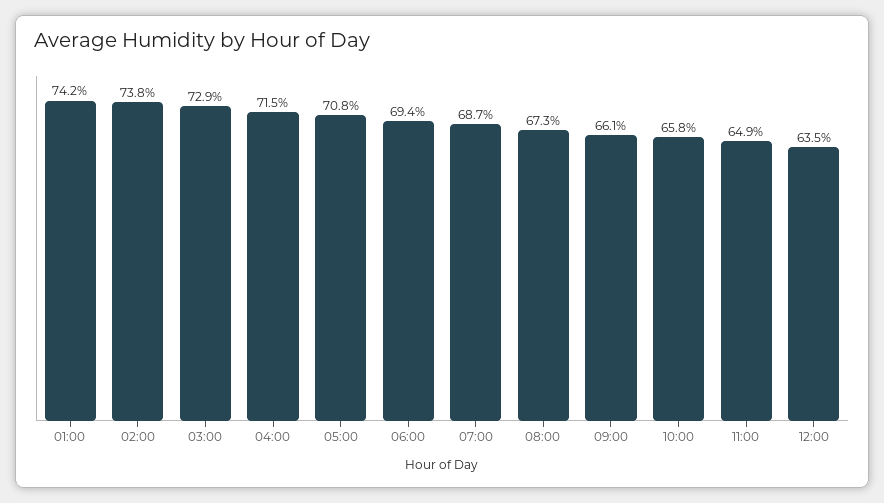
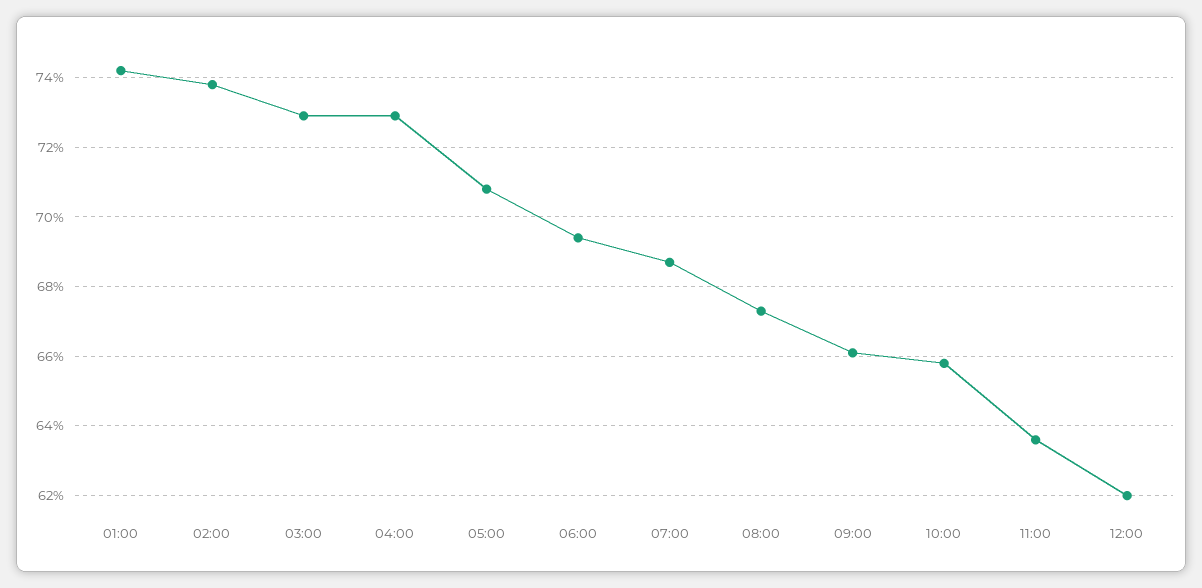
  {
    "01:00": 74.2,
    "02:00": 73.8,
    "03:00": 72.9,
-   "04:00": 71.5,
+   "04:00": 73,
    "05:00": 70.8,
    "06:00": 69.4,
    "07:00": 68.7,
    "08:00": 67.3,
    "09:00": 66.1,
    "10:00": 65.8,
-   "11:00": 64.9,
+   "11:00": 63.5,
-   "12:00": 63.5
+   "12:00": 62
  }

